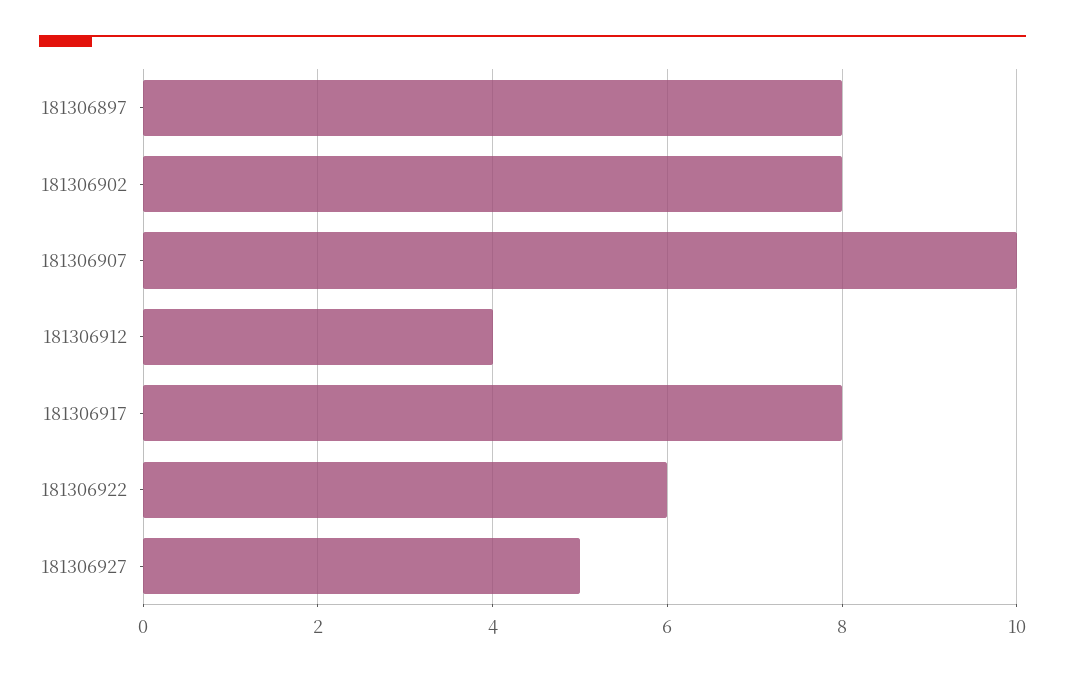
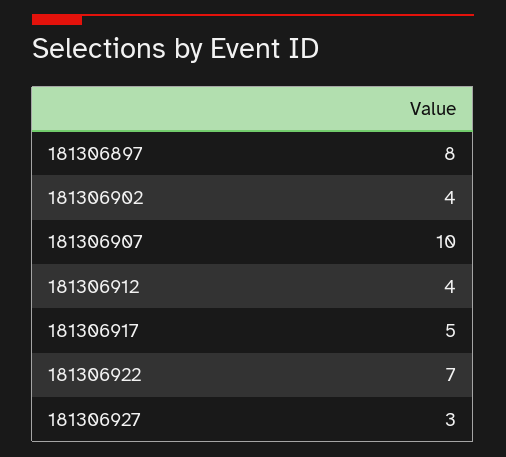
  {
    "181306897": 8,
-   "181306902": 8,
+   "181306902": 4,
    "181306907": 10,
    "181306912": 4,
-   "181306917": 8,
+   "181306917": 5,
-   "181306922": 6,
+   "181306922": 7,
-   "181306927": 5
+   "181306927": 3
  }

